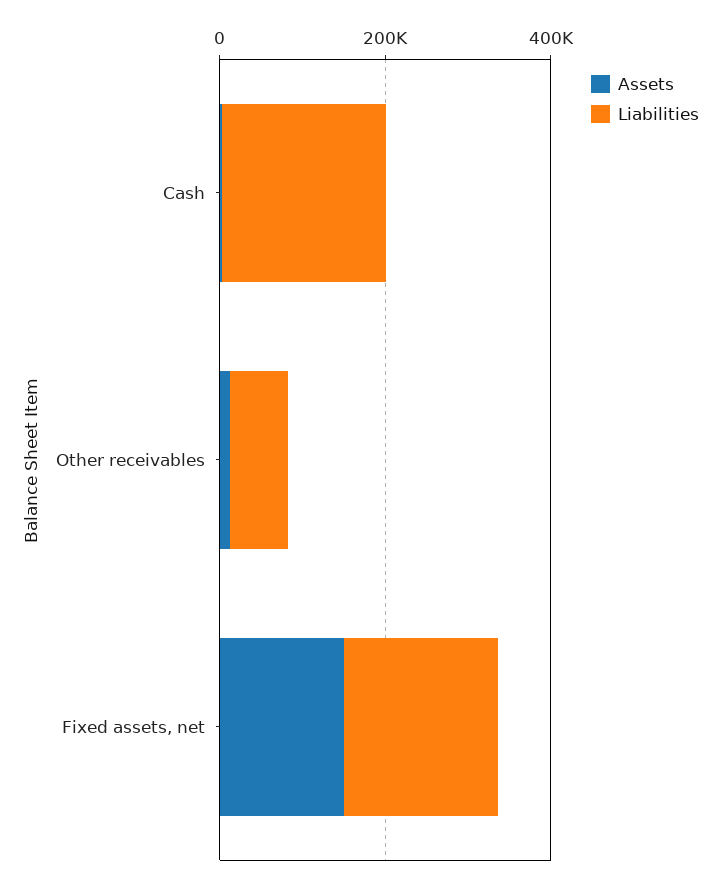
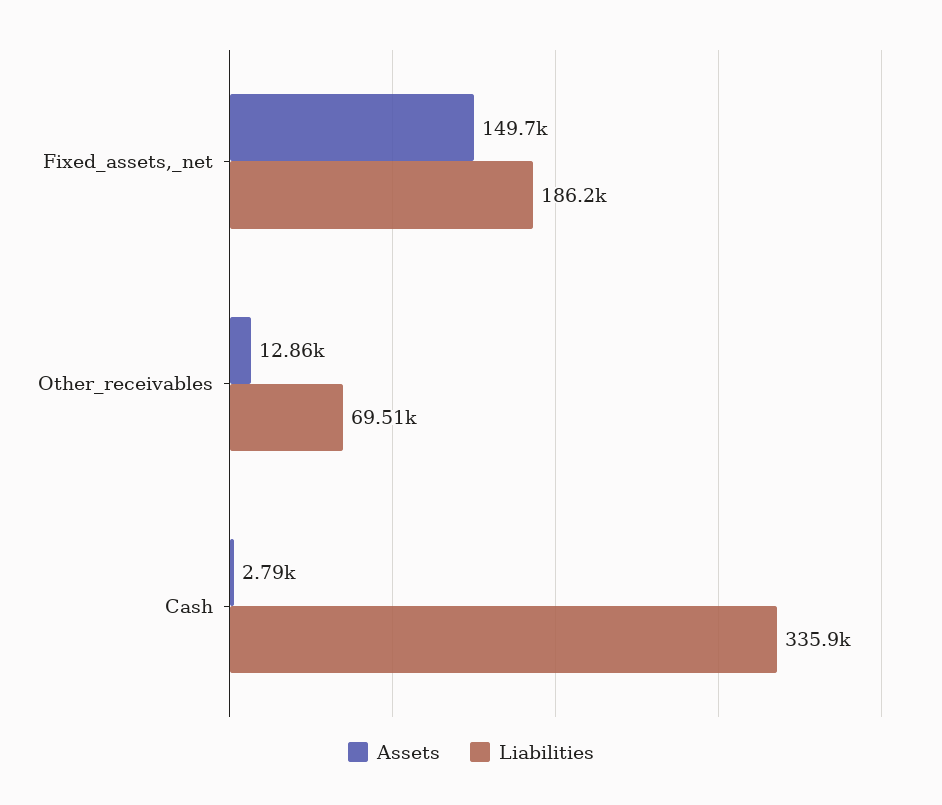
  {
    "Assets": {
      "Cash": 2790,
      "Other receivables": 12860,
      "Fixed assets, net": 149700
    },
    "Liabilities": {
-     "Cash": 200000,
+     "Cash": 335900,
      "Other receivables": 69510,
      "Fixed assets, net": 186200
    }
  }

